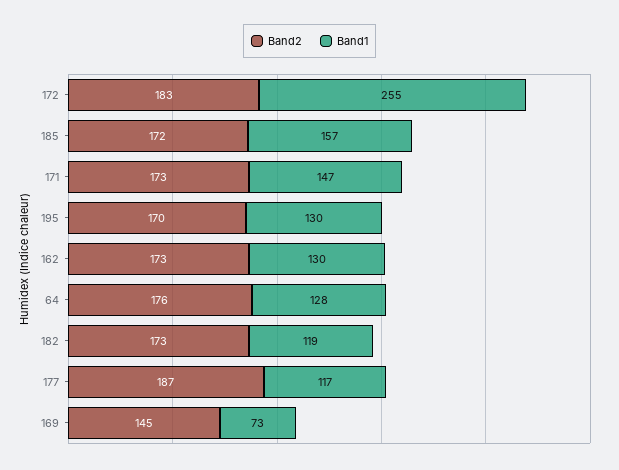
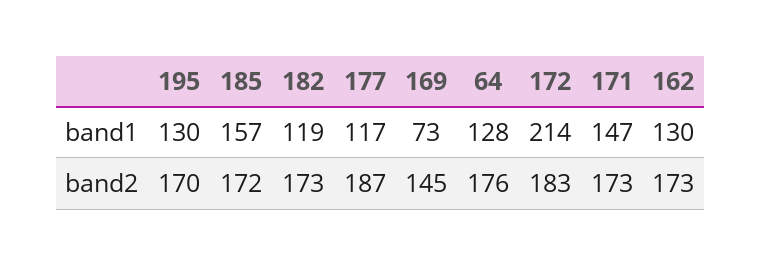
  {
    "Band2": {
      "172": 183,
      "185": 172,
      "171": 173,
      "195": 170,
      "162": 173,
      "64": 176,
      "182": 173,
      "177": 187,
      "169": 145
    },
    "Band1": {
-     "172": 255,
+     "172": 214,
      "185": 157,
      "171": 147,
      "195": 130,
      "162": 130,
      "64": 128,
      "182": 119,
      "177": 117,
      "169": 73
    }
  }

